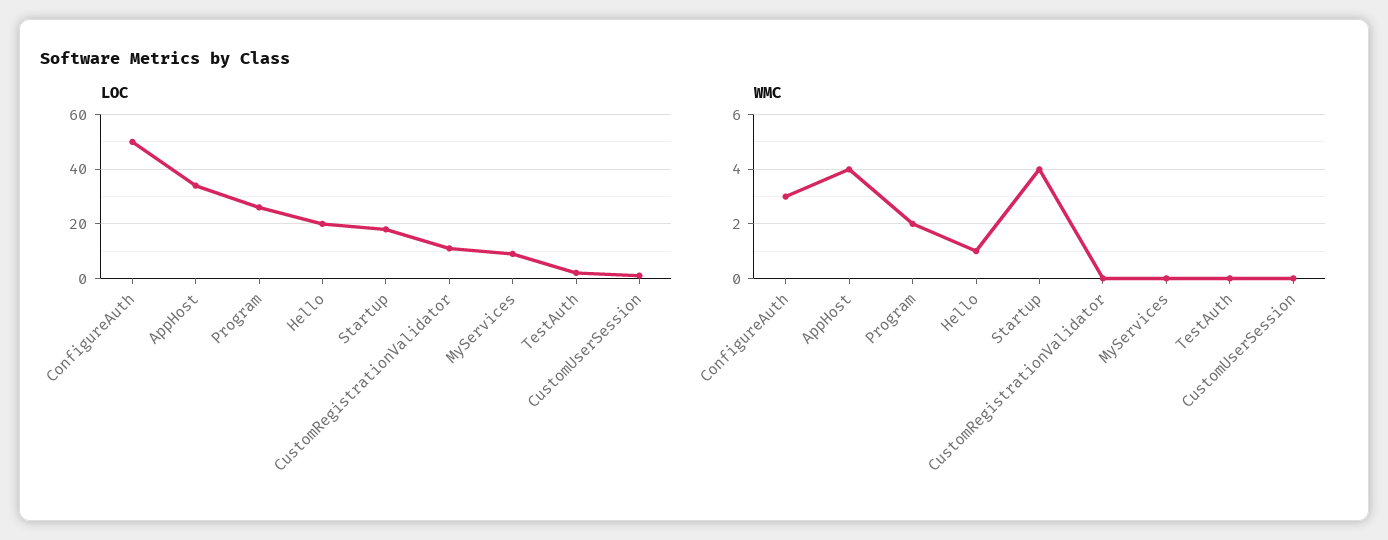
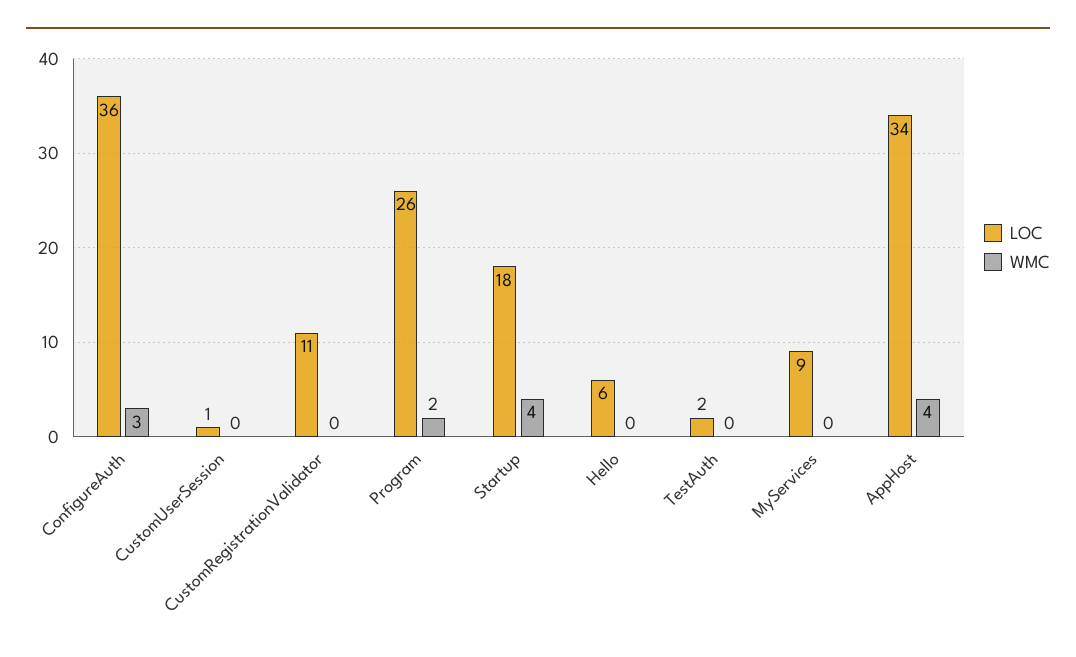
  {
    "LOC": {
-     "ConfigureAuth": 50,
+     "ConfigureAuth": 36,
      "AppHost": 34,
      "Program": 26,
-     "Hello": 20,
+     "Hello": 6,
      "Startup": 18,
      "CustomRegistrationValidator": 11,
      "MyServices": 9,
      "TestAuth": 2,
      "CustomUserSession": 1
    },
    "WMC": {
      "ConfigureAuth": 3,
      "AppHost": 4,
      "Program": 2,
-     "Hello": 1,
+     "Hello": 0,
      "Startup": 4,
      "CustomRegistrationValidator": 0,
      "MyServices": 0,
      "TestAuth": 0,
      "CustomUserSession": 0
    }
  }

